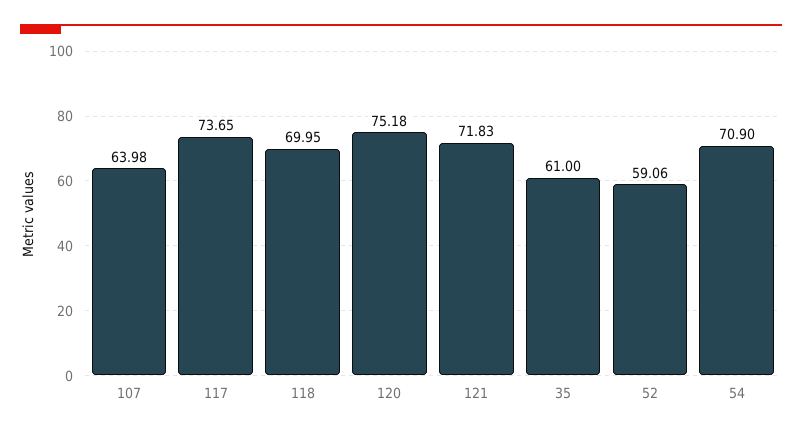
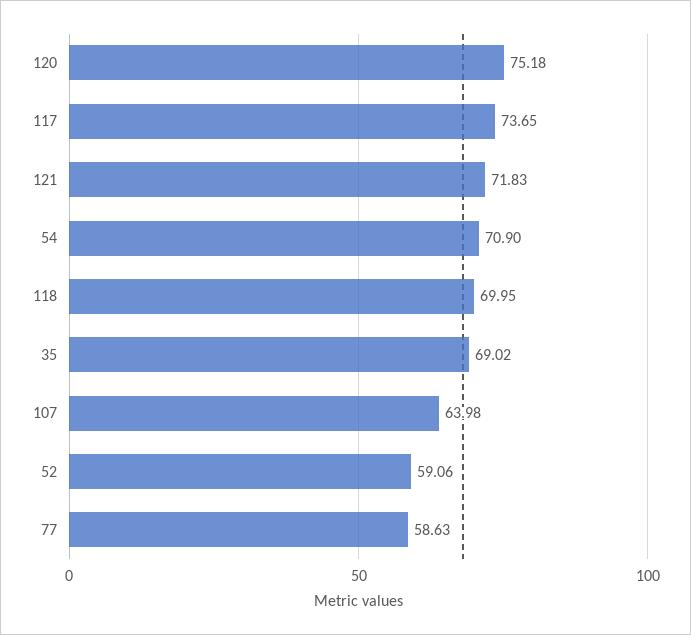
  {
    "107": 63.98,
    "117": 73.65,
    "118": 69.95,
    "120": 75.18,
    "121": 71.83,
-   "35": 61,
+   "35": 69.02,
    "52": 59.06,
-   "54": 70.9
+   "54": 70.9,
+   "77": 58.63
  }

